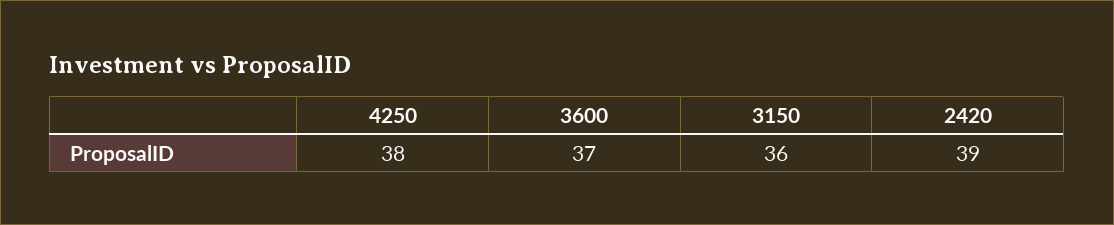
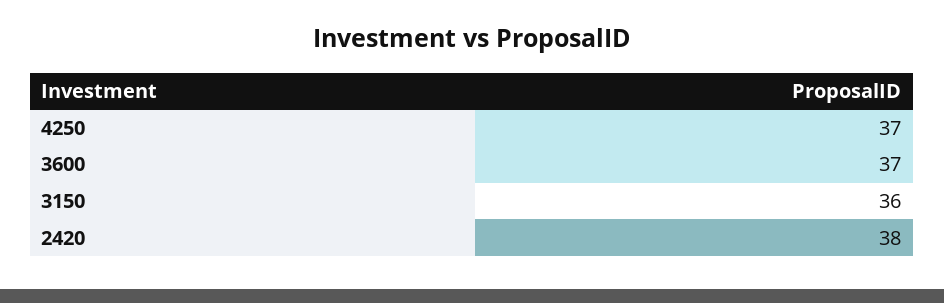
  {
-   "4250": 38,
+   "4250": 37,
    "3600": 37,
    "3150": 36,
-   "2420": 39
+   "2420": 38
  }

